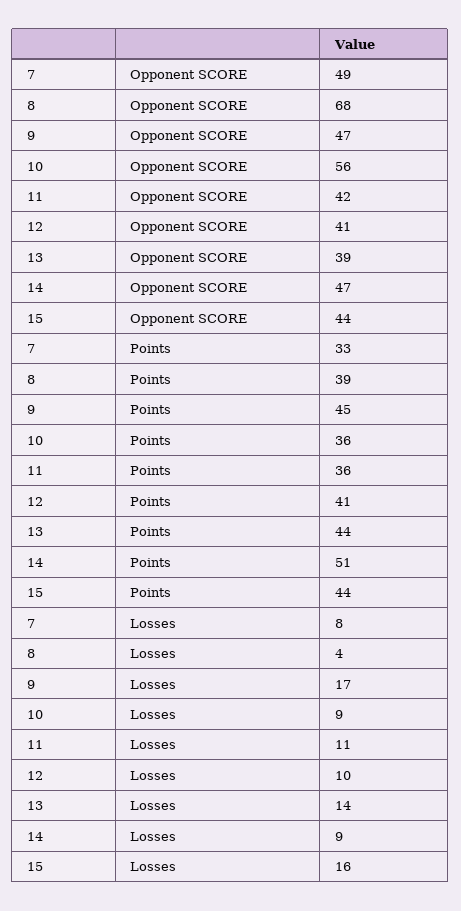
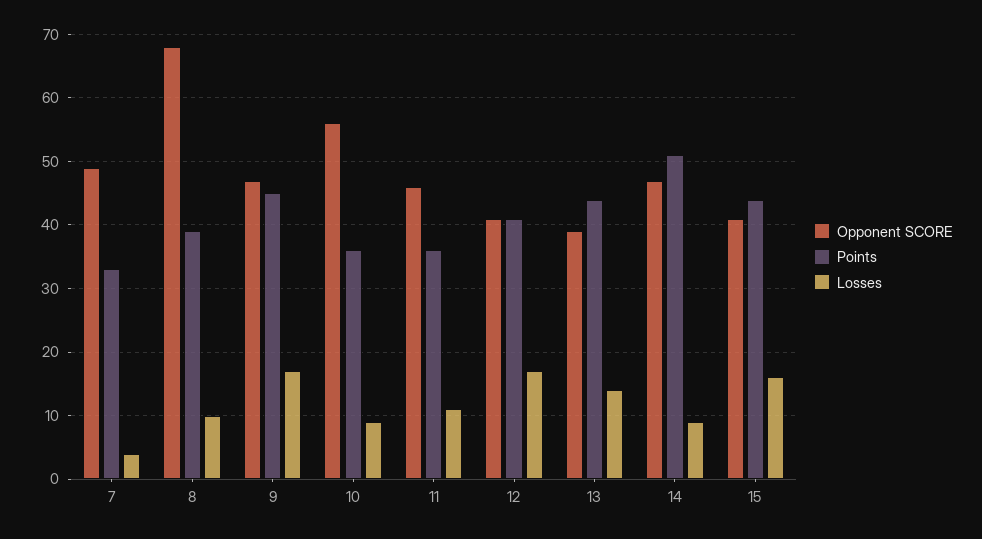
  {
    "Opponent SCORE": {
      "7": 49,
      "8": 68,
      "9": 47,
      "10": 56,
-     "11": 42,
+     "11": 46,
      "12": 41,
      "13": 39,
      "14": 47,
-     "15": 44
+     "15": 41
    },
    "Points": {
      "7": 33,
      "8": 39,
      "9": 45,
      "10": 36,
      "11": 36,
      "12": 41,
      "13": 44,
      "14": 51,
      "15": 44
    },
    "Losses": {
-     "7": 8,
+     "7": 4,
-     "8": 4,
+     "8": 10,
      "9": 17,
      "10": 9,
      "11": 11,
-     "12": 10,
+     "12": 17,
      "13": 14,
      "14": 9,
      "15": 16
    }
  }

